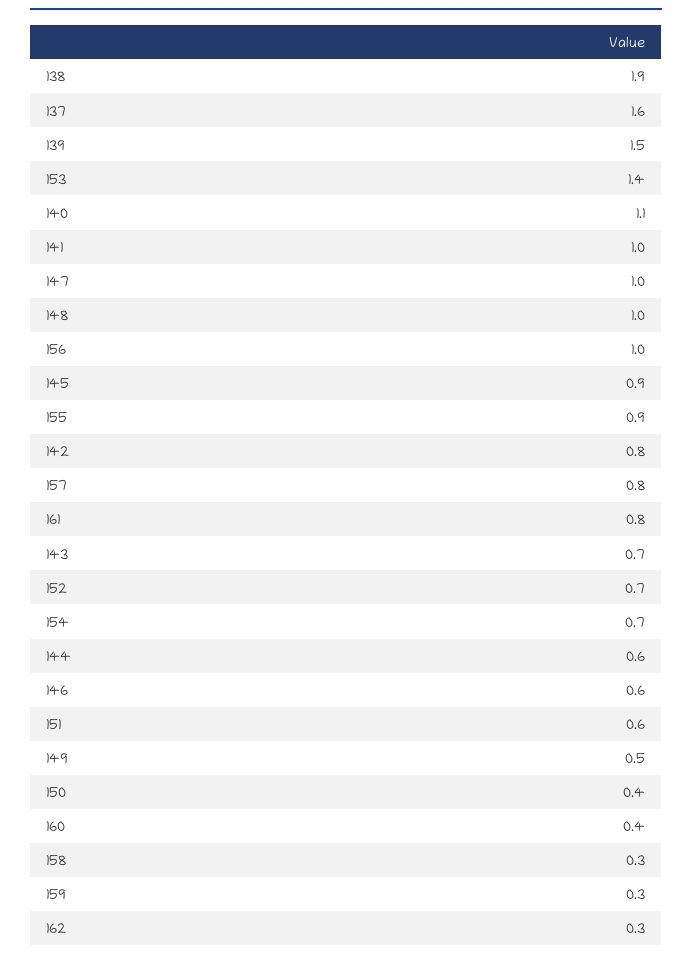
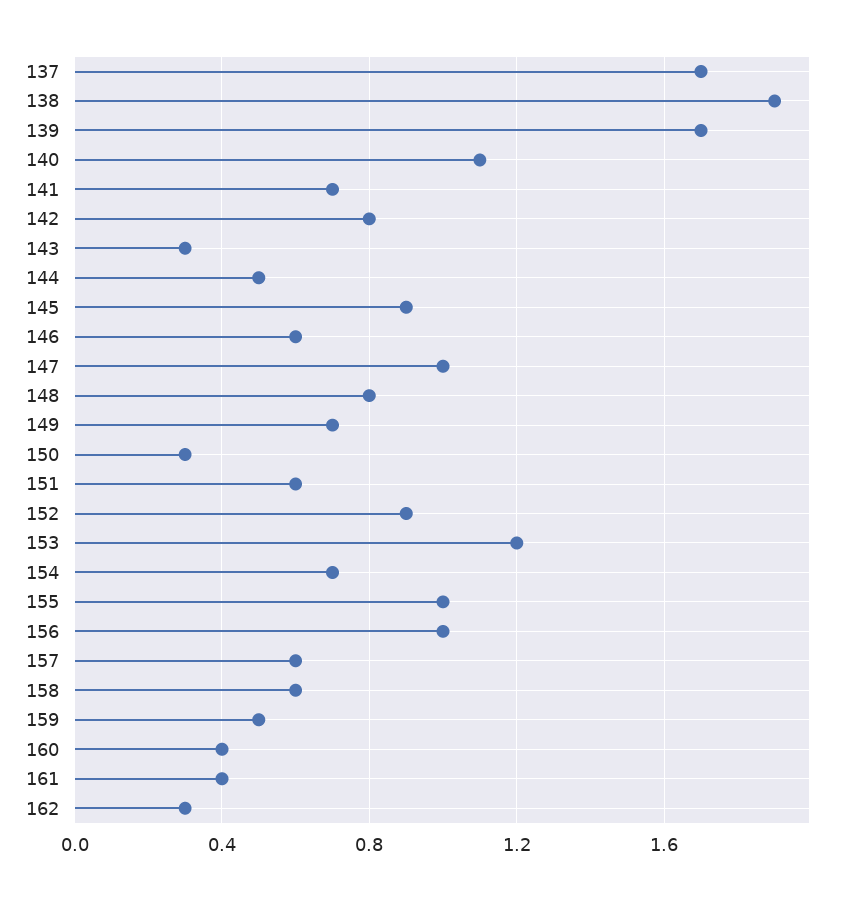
  {
    "138": 1.9,
-   "137": 1.6,
+   "137": 1.7,
-   "139": 1.5,
+   "139": 1.7,
-   "153": 1.4,
+   "153": 1.2,
    "140": 1.1,
-   "141": 1,
+   "141": 0.7,
    "147": 1,
-   "148": 1,
+   "148": 0.8,
    "156": 1,
    "145": 0.9,
-   "155": 0.9,
+   "155": 1,
    "142": 0.8,
-   "157": 0.8,
+   "157": 0.6,
-   "161": 0.8,
+   "161": 0.4,
-   "143": 0.7,
+   "143": 0.3,
-   "152": 0.7,
+   "152": 0.9,
    "154": 0.7,
-   "144": 0.6,
+   "144": 0.5,
    "146": 0.6,
    "151": 0.6,
-   "149": 0.5,
+   "149": 0.7,
-   "150": 0.4,
+   "150": 0.3,
    "160": 0.4,
-   "158": 0.3,
+   "158": 0.6,
-   "159": 0.3,
+   "159": 0.5,
    "162": 0.3
  }

